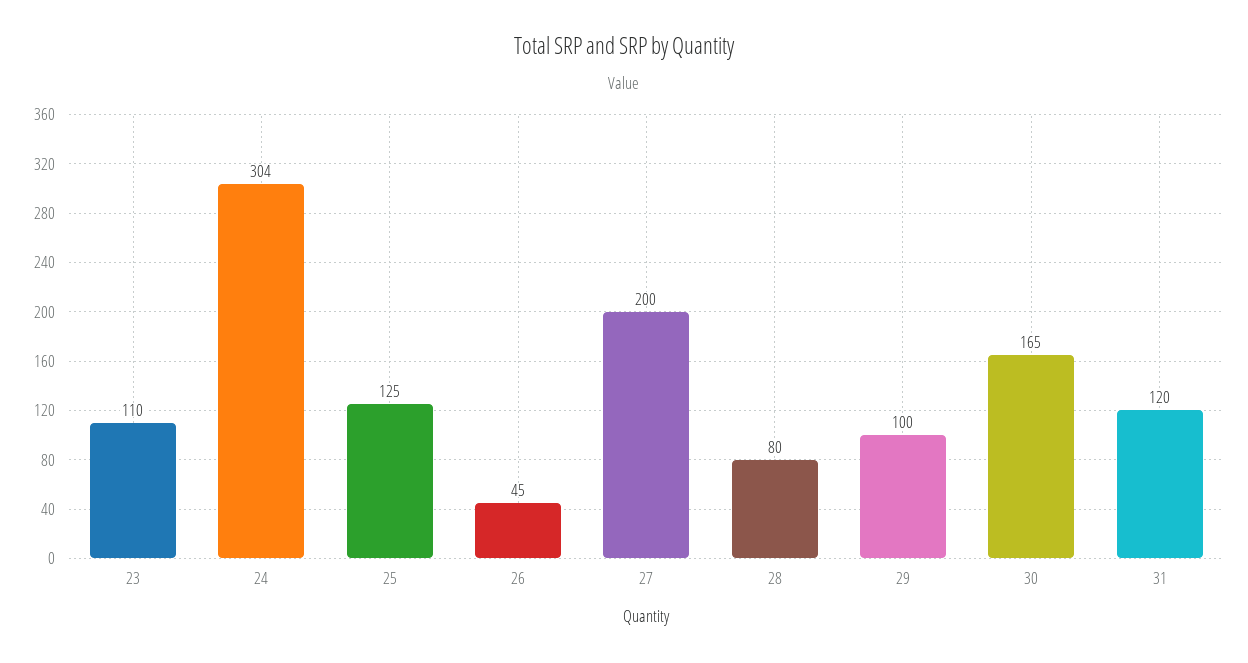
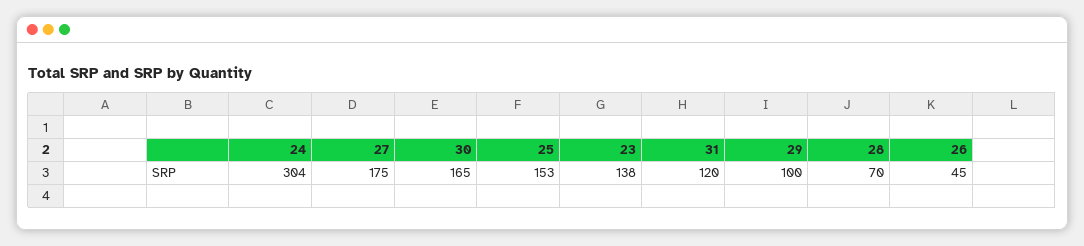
  {
-   "23": 110,
+   "23": 138,
    "24": 304,
-   "25": 125,
+   "25": 153,
    "26": 45,
-   "27": 200,
+   "27": 175,
-   "28": 80,
+   "28": 70,
    "29": 100,
    "30": 165,
    "31": 120
  }

